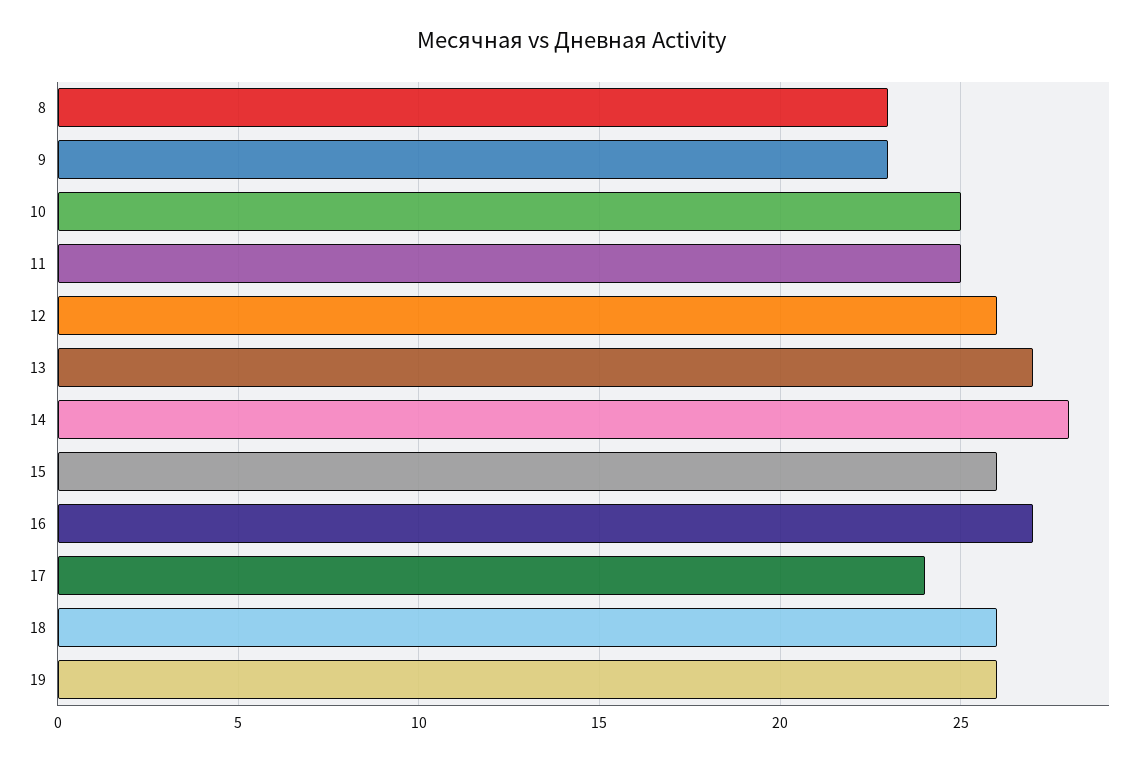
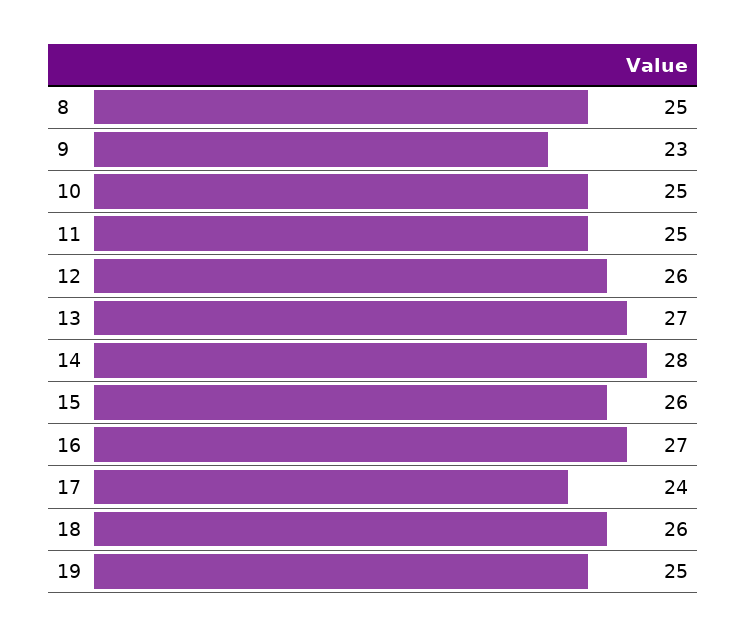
  {
-   "8": 23,
+   "8": 25,
    "9": 23,
    "10": 25,
    "11": 25,
    "12": 26,
    "13": 27,
    "14": 28,
    "15": 26,
    "16": 27,
    "17": 24,
    "18": 26,
-   "19": 26
+   "19": 25
  }

